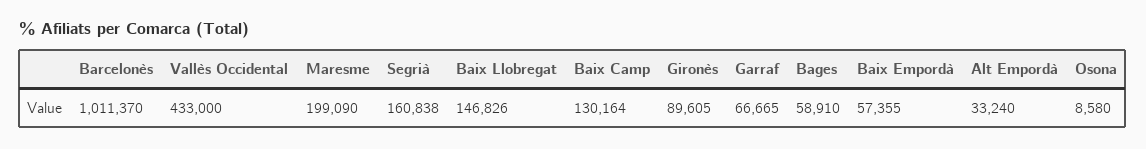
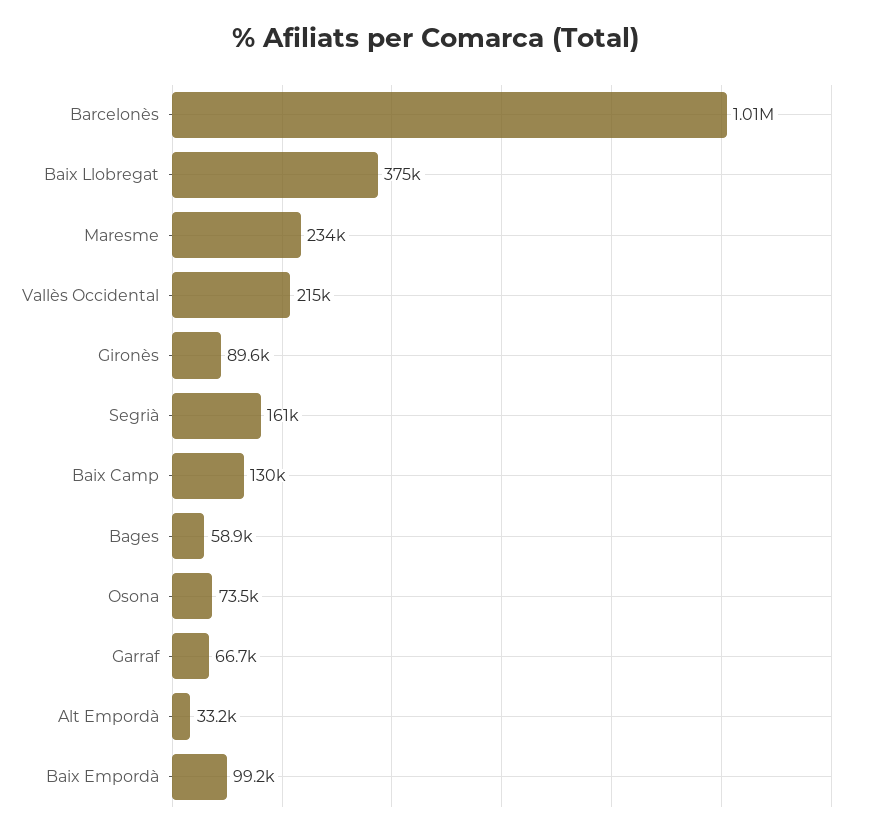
  {
    "Barcelonès": 1011370,
-   "Vallès Occidental": 433000,
+   "Vallès Occidental": 215000,
-   "Maresme": 199090,
+   "Maresme": 234000,
    "Segrià": 160838,
-   "Baix Llobregat": 146826,
+   "Baix Llobregat": 375000,
    "Baix Camp": 130164,
    "Gironès": 89605,
    "Garraf": 66665,
    "Bages": 58910,
-   "Baix Empordà": 57355,
+   "Baix Empordà": 99200,
    "Alt Empordà": 33240,
-   "Osona": 8580
+   "Osona": 73500
  }

